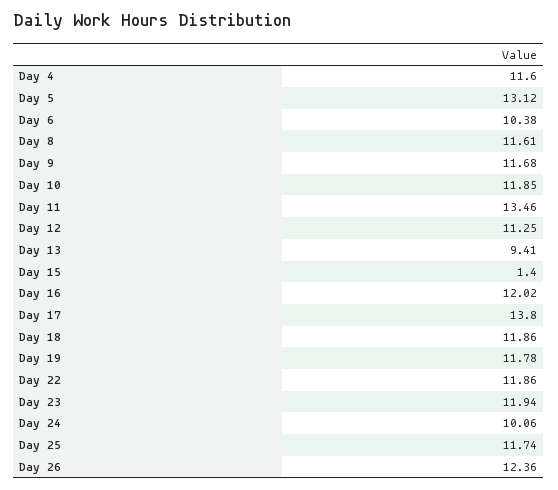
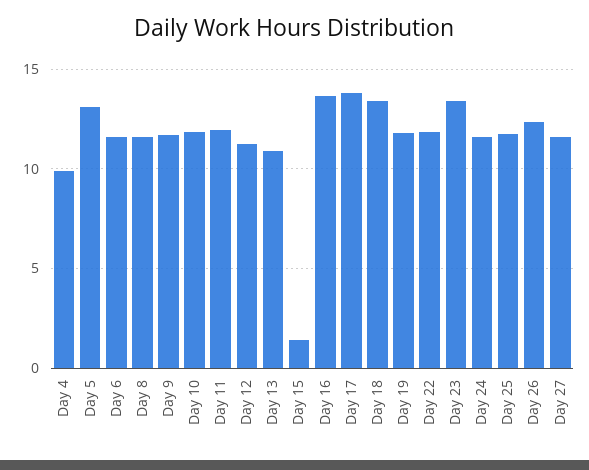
  {
-   "Day 4": 11.6,
+   "Day 4": 10,
    "Day 5": 13.12,
-   "Day 6": 10.38,
+   "Day 6": 11.5,
    "Day 8": 11.61,
    "Day 9": 11.68,
    "Day 10": 11.85,
-   "Day 11": 13.46,
+   "Day 11": 12,
    "Day 12": 11.25,
-   "Day 13": 9.41,
+   "Day 13": 11,
    "Day 15": 1.4,
-   "Day 16": 12.02,
+   "Day 16": 13.5,
    "Day 17": 13.8,
-   "Day 18": 11.86,
+   "Day 18": 13.5,
    "Day 19": 11.78,
    "Day 22": 11.86,
-   "Day 23": 11.94,
+   "Day 23": 13.5,
-   "Day 24": 10.06,
+   "Day 24": 11.5,
    "Day 25": 11.74,
-   "Day 26": 12.36
+   "Day 26": 12.36,
+   "Day 27": 11.5
  }

